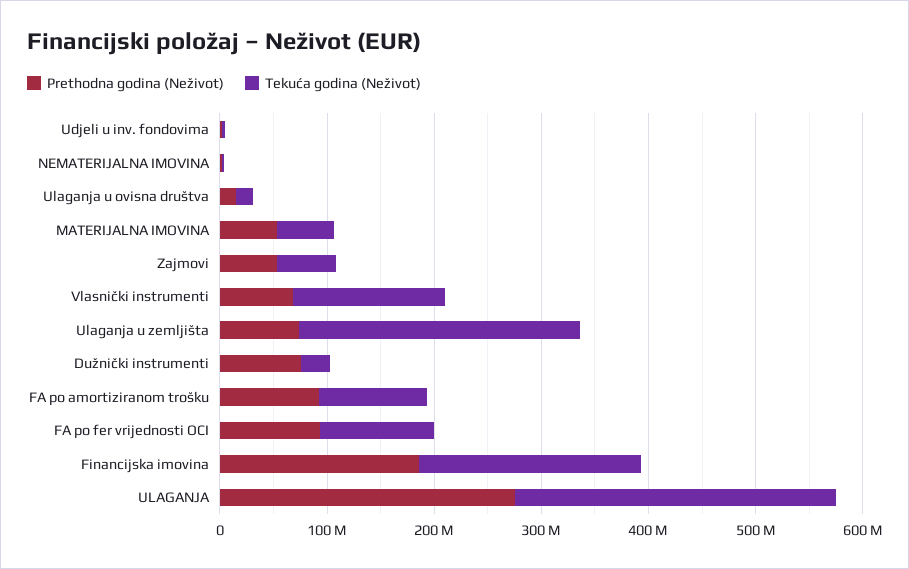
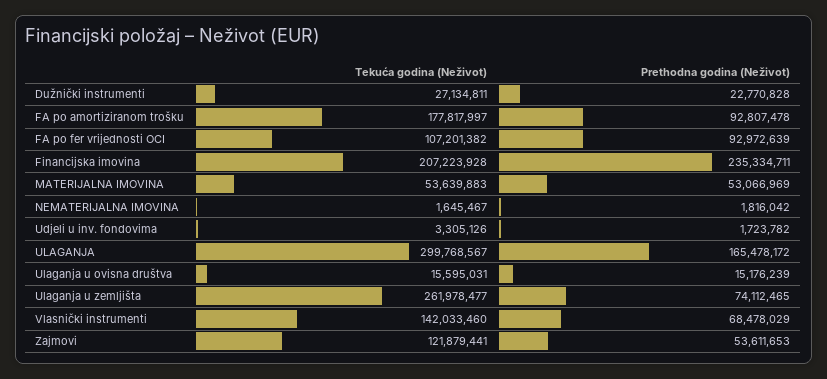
  {
    "Prethodna godina (Neživot)": {
      "Udjeli u inv. fondovima": 1723782,
      "NEMATERIJALNA IMOVINA": 1816042,
      "Ulaganja u ovisna društva": 15176239,
      "MATERIJALNA IMOVINA": 53066969,
      "Zajmovi": 53611653,
      "Vlasnički instrumenti": 68478029,
      "Ulaganja u zemljišta": 74112465,
-     "Dužnički instrumenti": 80000000,
+     "Dužnički instrumenti": 22770828,
      "FA po amortiziranom trošku": 92807478,
      "FA po fer vrijednosti OCI": 92972639,
-     "Financijska imovina": 180000000,
+     "Financijska imovina": 235334711,
-     "ULAGANJA": 280000000
+     "ULAGANJA": 165478172
    },
    "Tekuća godina (Neživot)": {
      "Udjeli u inv. fondovima": 3305126,
      "NEMATERIJALNA IMOVINA": 1645467,
      "Ulaganja u ovisna društva": 15595031,
      "MATERIJALNA IMOVINA": 53639883,
-     "Zajmovi": 60000000,
+     "Zajmovi": 121879441,
      "Vlasnički instrumenti": 142033460,
      "Ulaganja u zemljišta": 261978477,
      "Dužnički instrumenti": 27134811,
-     "FA po amortiziranom trošku": 100000000,
+     "FA po amortiziranom trošku": 177817997,
      "FA po fer vrijednosti OCI": 107201382,
      "Financijska imovina": 207223928,
      "ULAGANJA": 299768567
    }
  }

